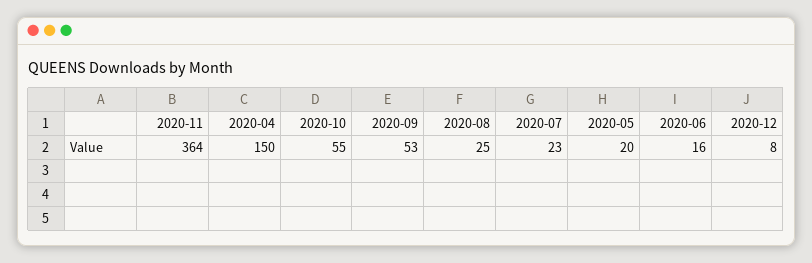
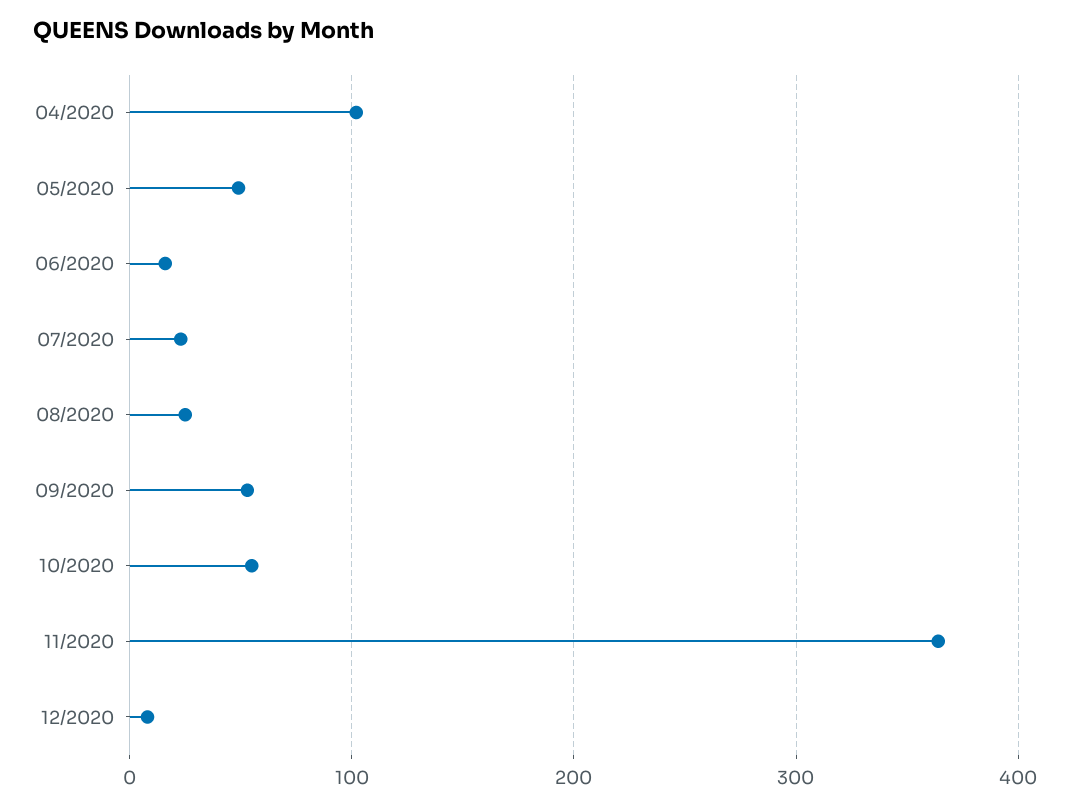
  {
    "2020-11": 364,
-   "2020-04": 150,
+   "2020-04": 100,
    "2020-10": 55,
    "2020-09": 53,
    "2020-08": 25,
    "2020-07": 23,
-   "2020-05": 20,
+   "2020-05": 50,
    "2020-06": 16,
    "2020-12": 8
  }

